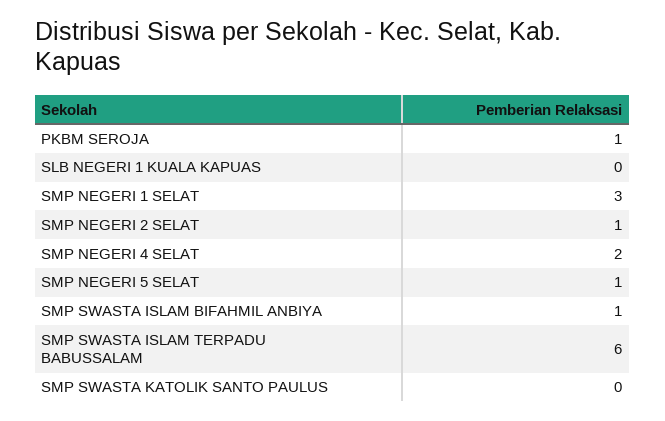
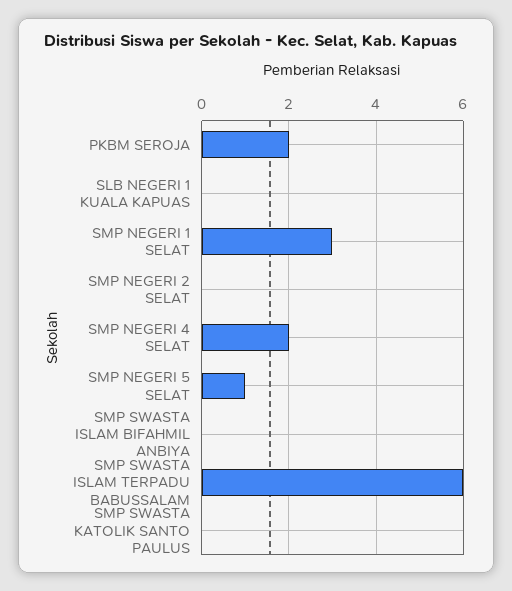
  {
-   "PKBM SEROJA": 1,
+   "PKBM SEROJA": 2,
    "SLB NEGERI 1 KUALA KAPUAS": 0,
    "SMP NEGERI 1 SELAT": 3,
-   "SMP NEGERI 2 SELAT": 1,
+   "SMP NEGERI 2 SELAT": 0,
    "SMP NEGERI 4 SELAT": 2,
    "SMP NEGERI 5 SELAT": 1,
-   "SMP SWASTA ISLAM BIFAHMIL ANBIYA": 1,
+   "SMP SWASTA ISLAM BIFAHMIL ANBIYA": 0,
    "SMP SWASTA ISLAM TERPADU BABUSSALAM": 6,
    "SMP SWASTA KATOLIK SANTO PAULUS": 0
  }

